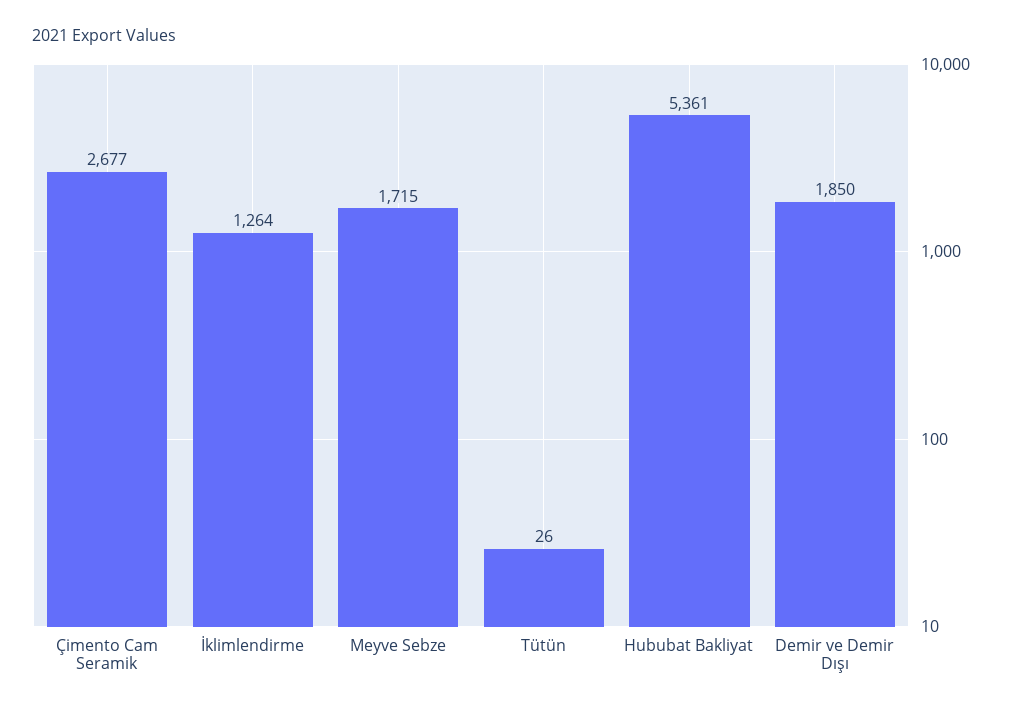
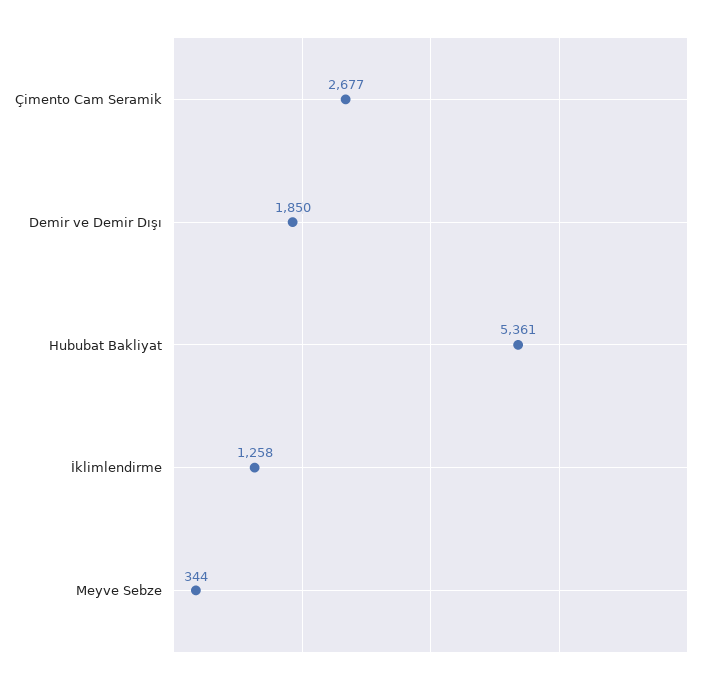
  {
    "Çimento Cam Seramik": 2677,
-   "İklimlendirme": 1264,
+   "İklimlendirme": 1258,
-   "Meyve Sebze": 1715,
+   "Meyve Sebze": 344,
-   "Tütün": 26,
    "Hububat Bakliyat": 5361,
    "Demir ve Demir Dışı": 1850
  }

